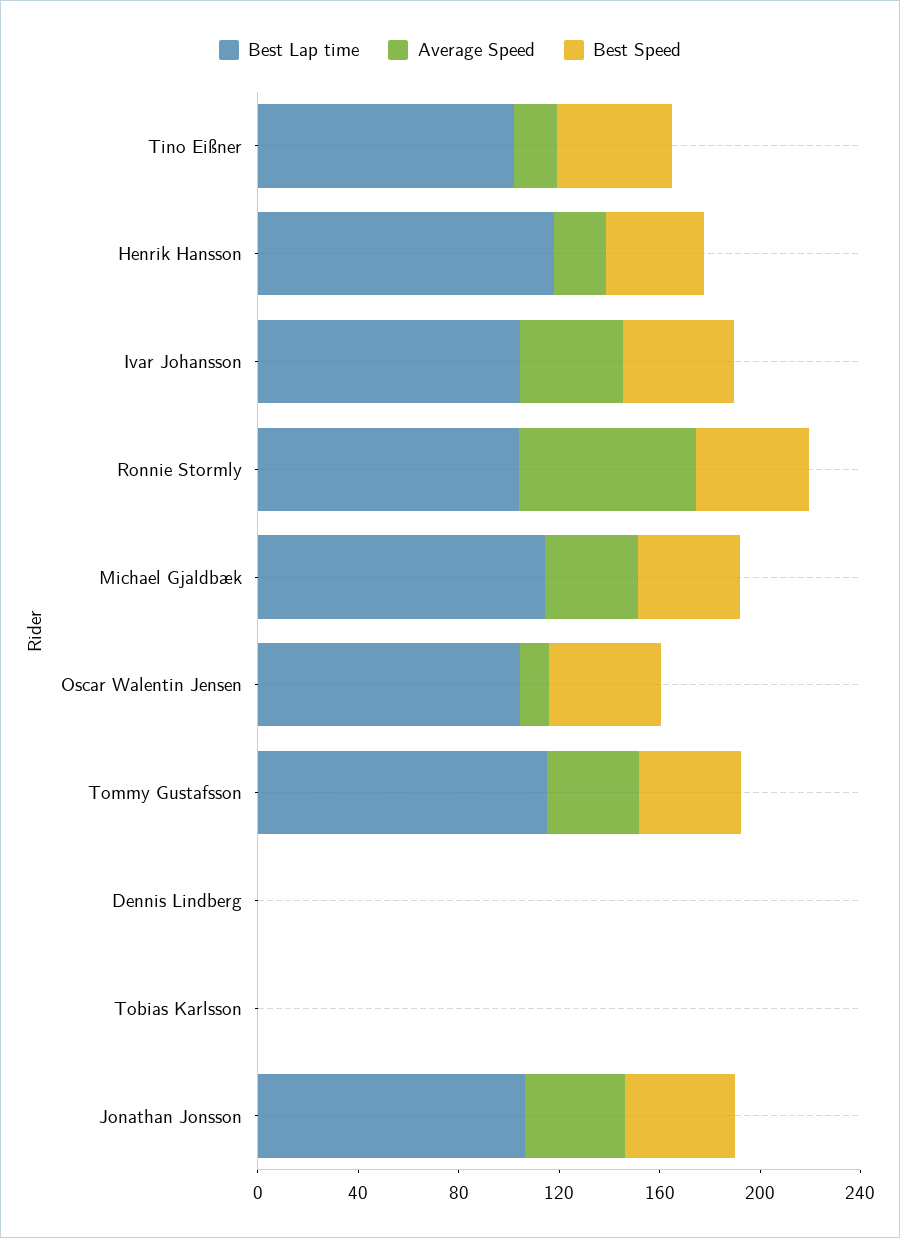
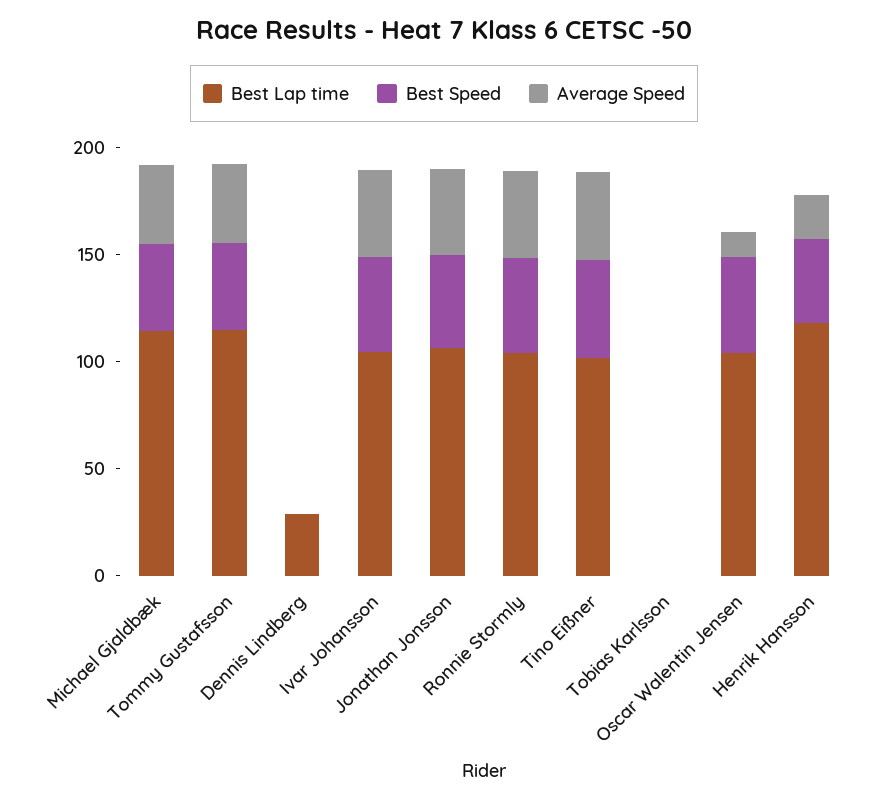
  {
    "Best Lap time": {
      "Tino Eißner": 100,
      "Henrik Hansson": 120,
      "Ivar Johansson": 100,
      "Ronnie Stormly": 100,
      "Michael Gjaldbæk": 110,
      "Oscar Walentin Jensen": 100,
      "Tommy Gustafsson": 120,
-     "Dennis Lindberg": 0,
+     "Dennis Lindberg": 30,
      "Tobias Karlsson": 0,
      "Jonathan Jonsson": 110
    },
    "Average Speed": {
-     "Tino Eißner": 20,
+     "Tino Eißner": 40,
      "Henrik Hansson": 20,
      "Ivar Johansson": 40,
-     "Ronnie Stormly": 70,
+     "Ronnie Stormly": 40,
      "Michael Gjaldbæk": 40,
      "Oscar Walentin Jensen": 10,
      "Tommy Gustafsson": 40,
      "Dennis Lindberg": 0,
      "Tobias Karlsson": 0,
      "Jonathan Jonsson": 40
    },
    "Best Speed": {
      "Tino Eißner": 50,
      "Henrik Hansson": 40,
      "Ivar Johansson": 40,
      "Ronnie Stormly": 40,
      "Michael Gjaldbæk": 40,
      "Oscar Walentin Jensen": 40,
      "Tommy Gustafsson": 40,
      "Dennis Lindberg": 0,
      "Tobias Karlsson": 0,
      "Jonathan Jonsson": 40
    }
  }

